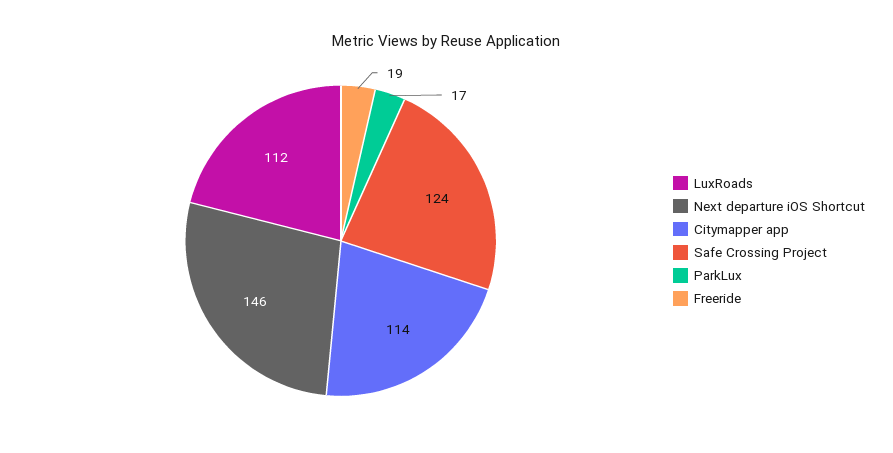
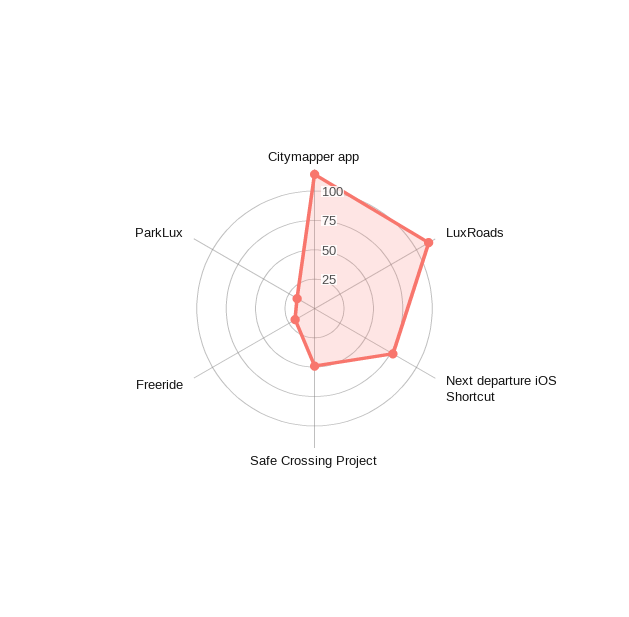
  {
    "LuxRoads": 112,
-   "Next departure iOS Shortcut": 146,
+   "Next departure iOS Shortcut": 75,
    "Citymapper app": 114,
-   "Safe Crossing Project": 124,
+   "Safe Crossing Project": 50,
    "ParkLux": 17,
    "Freeride": 19
  }

